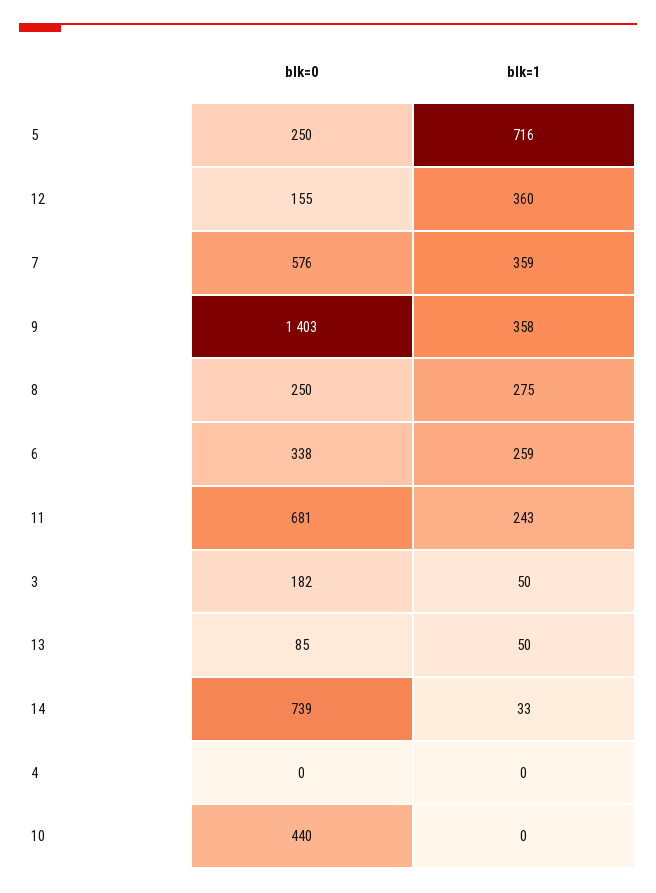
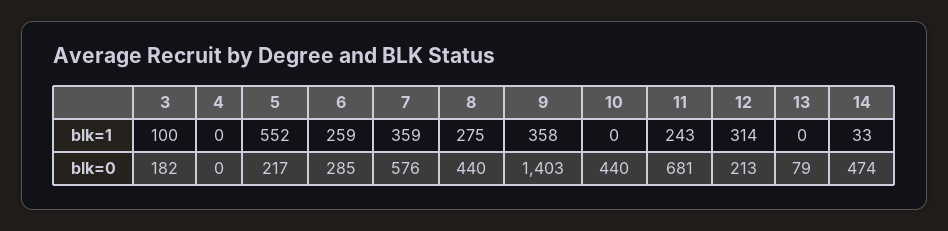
  {
    "blk=0": {
-     "5": 250,
+     "5": 217,
-     "12": 155,
+     "12": 213,
      "7": 576,
      "9": 1403,
-     "8": 250,
+     "8": 440,
-     "6": 338,
+     "6": 285,
      "11": 681,
      "3": 182,
-     "13": 85,
+     "13": 79,
-     "14": 739,
+     "14": 474,
      "4": 0,
      "10": 440
    },
    "blk=1": {
-     "5": 716,
+     "5": 552,
-     "12": 360,
+     "12": 314,
      "7": 359,
      "9": 358,
      "8": 275,
      "6": 259,
      "11": 243,
-     "3": 50,
+     "3": 100,
-     "13": 50,
+     "13": 0,
      "14": 33,
      "4": 0,
      "10": 0
    }
  }

